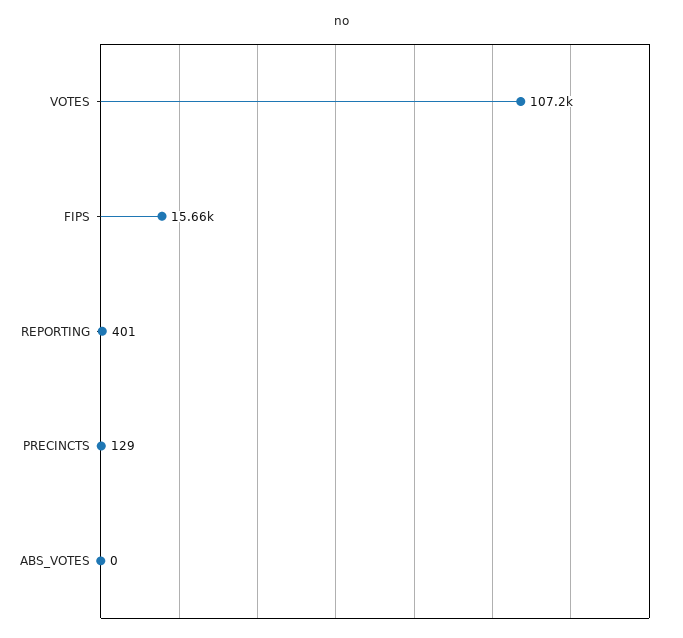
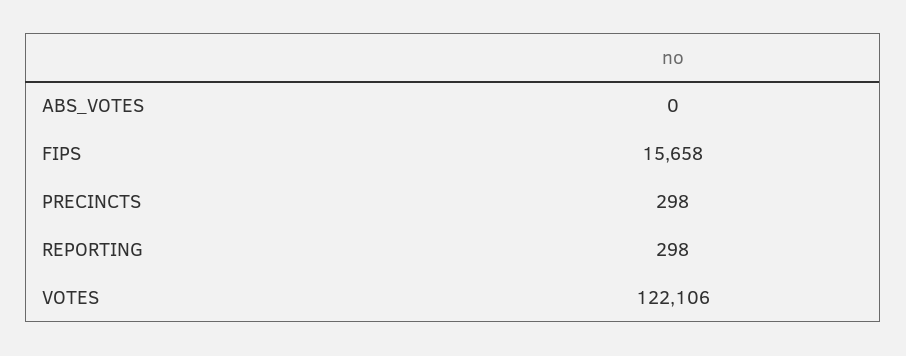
  {
-   "VOTES": 107200,
+   "VOTES": 122106,
    "FIPS": 15658,
-   "REPORTING": 401,
+   "REPORTING": 298,
-   "PRECINCTS": 129,
+   "PRECINCTS": 298,
    "ABS_VOTES": 0
  }

